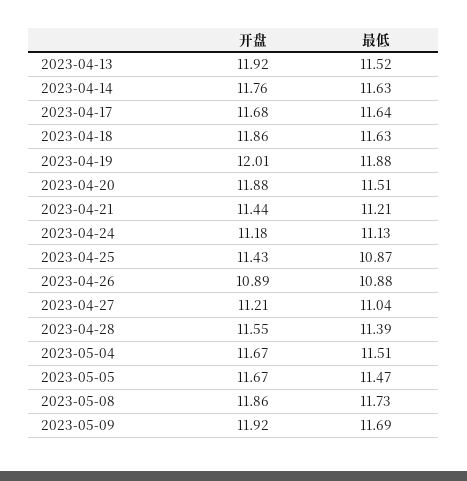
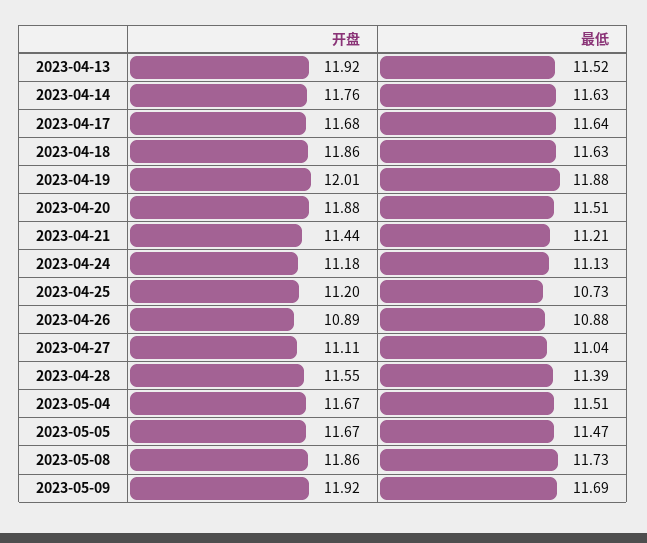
  {
    "开盘": {
      "2023-04-13": 11.92,
      "2023-04-14": 11.76,
      "2023-04-17": 11.68,
      "2023-04-18": 11.86,
      "2023-04-19": 12.01,
      "2023-04-20": 11.88,
      "2023-04-21": 11.44,
      "2023-04-24": 11.18,
-     "2023-04-25": 11.43,
+     "2023-04-25": 11.2,
      "2023-04-26": 10.89,
-     "2023-04-27": 11.21,
+     "2023-04-27": 11.11,
      "2023-04-28": 11.55,
      "2023-05-04": 11.67,
      "2023-05-05": 11.67,
      "2023-05-08": 11.86,
      "2023-05-09": 11.92
    },
    "最低": {
      "2023-04-13": 11.52,
      "2023-04-14": 11.63,
      "2023-04-17": 11.64,
      "2023-04-18": 11.63,
      "2023-04-19": 11.88,
      "2023-04-20": 11.51,
      "2023-04-21": 11.21,
      "2023-04-24": 11.13,
-     "2023-04-25": 10.87,
+     "2023-04-25": 10.73,
      "2023-04-26": 10.88,
      "2023-04-27": 11.04,
      "2023-04-28": 11.39,
      "2023-05-04": 11.51,
      "2023-05-05": 11.47,
      "2023-05-08": 11.73,
      "2023-05-09": 11.69
    }
  }

